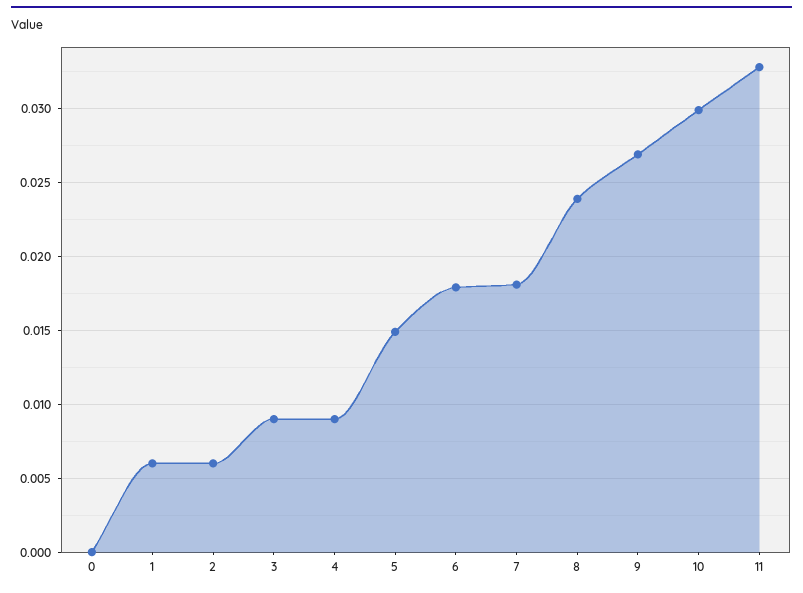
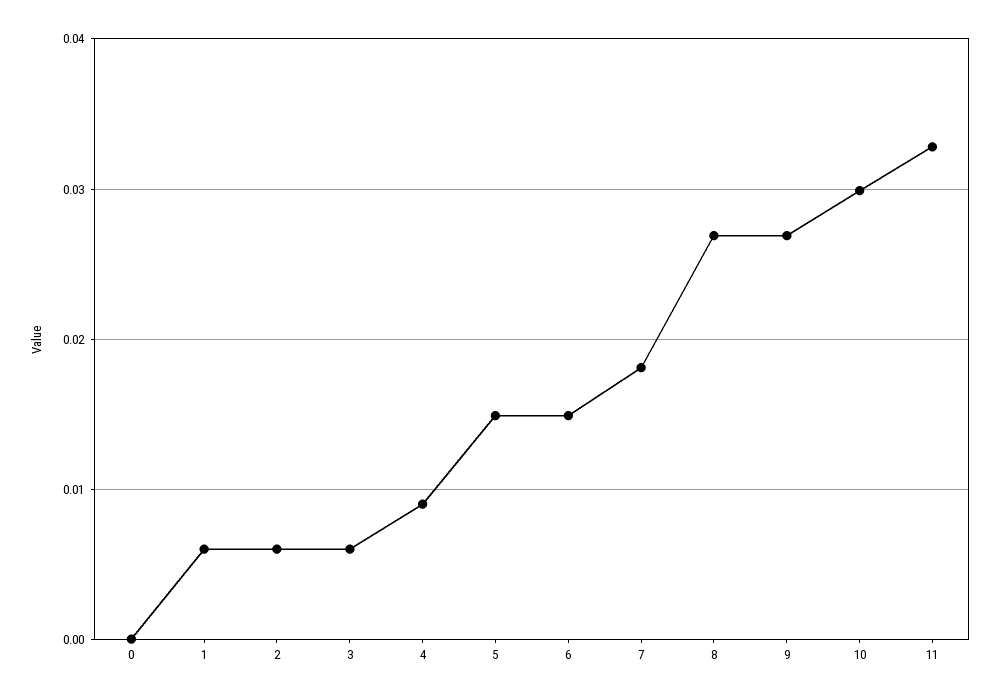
  {
    "0": 0,
    "1": 0.006,
    "2": 0.006,
-   "3": 0.009,
+   "3": 0.006,
    "4": 0.009,
    "5": 0.015,
-   "6": 0.018,
+   "6": 0.015,
    "7": 0.018,
-   "8": 0.024,
+   "8": 0.027,
    "9": 0.027,
    "10": 0.03,
    "11": 0.033
  }

